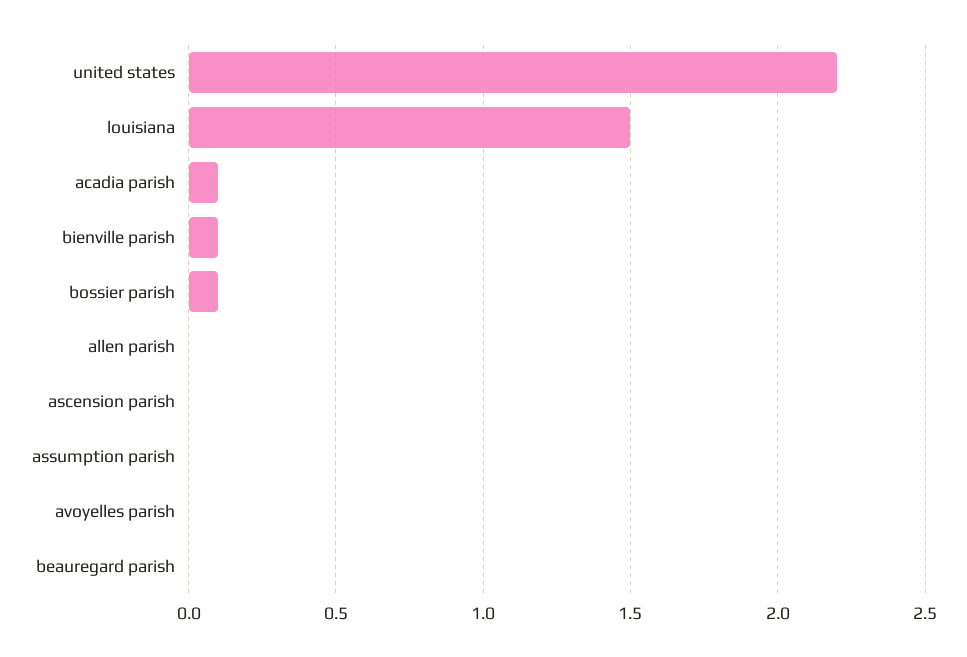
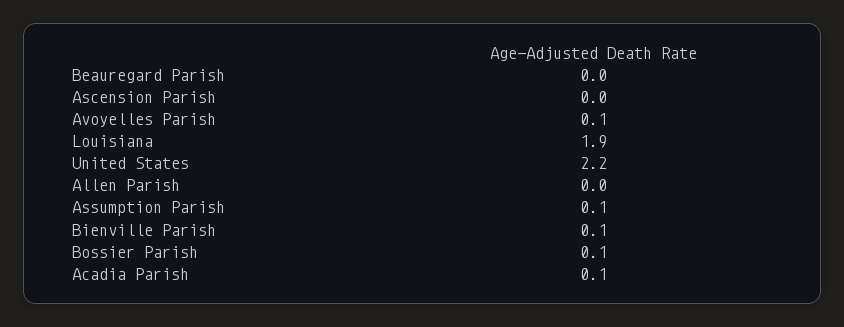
  {
    "united states": 2.2,
-   "louisiana": 1.5,
+   "louisiana": 1.9,
    "acadia parish": 0.1,
    "bienville parish": 0.1,
    "bossier parish": 0.1,
    "allen parish": 0,
    "ascension parish": 0,
-   "assumption parish": 0,
+   "assumption parish": 0.1,
-   "avoyelles parish": 0,
+   "avoyelles parish": 0.1,
    "beauregard parish": 0
  }

